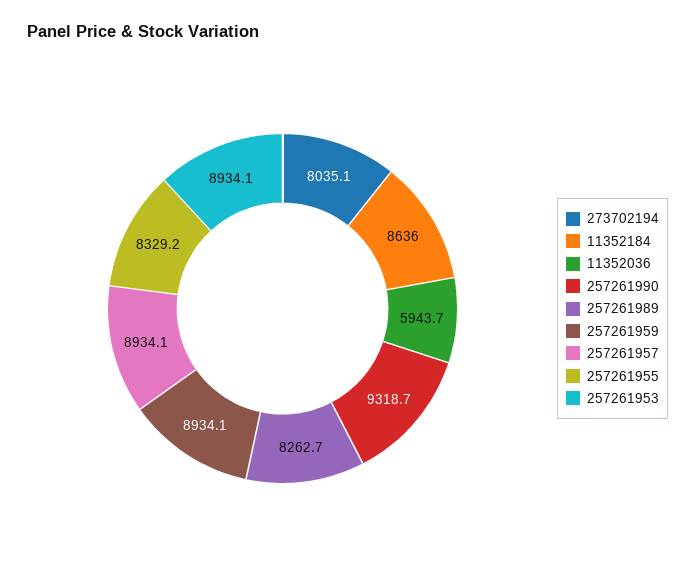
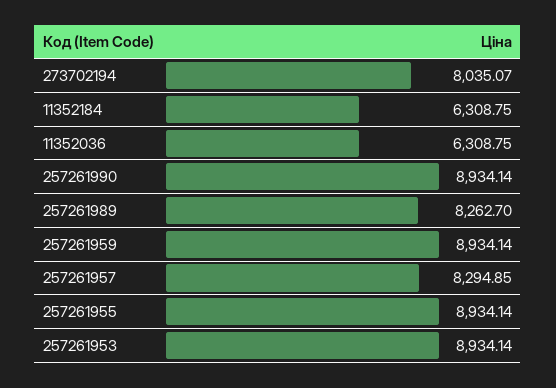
  {
    "273702194": 8035.07,
-   "11352184": 8636,
+   "11352184": 6308.75,
-   "11352036": 5943.7,
+   "11352036": 6308.75,
-   "257261990": 9318.7,
+   "257261990": 8934.14,
    "257261989": 8262.7,
    "257261959": 8934.14,
-   "257261957": 8934.1,
+   "257261957": 8294.85,
-   "257261955": 8329.2,
+   "257261955": 8934.14,
    "257261953": 8934.14
  }

